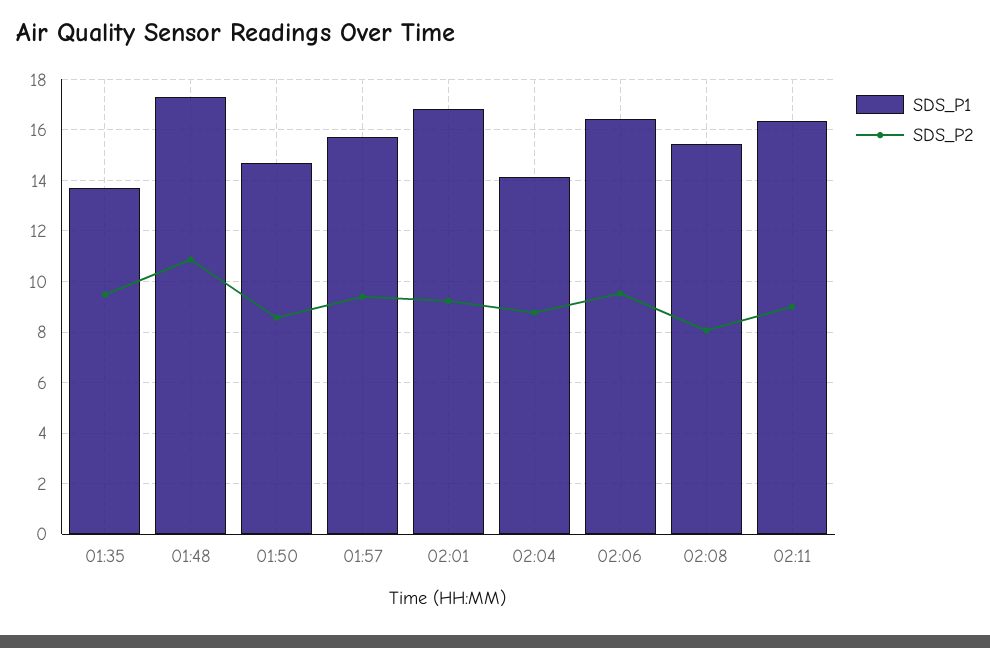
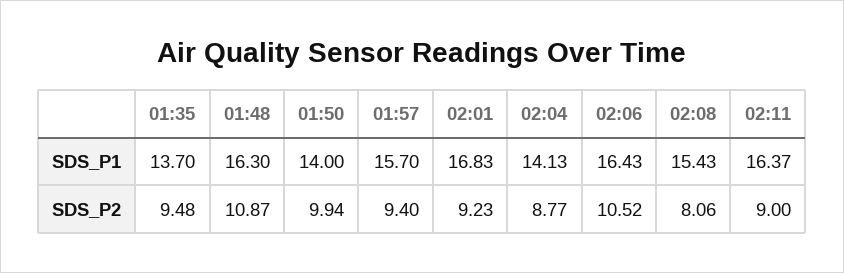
  {
    "SDS_P1": {
      "01:35": 13.7,
-     "01:48": 17.25,
+     "01:48": 16.3,
-     "01:50": 14.75,
+     "01:50": 14,
      "01:57": 15.7,
      "02:01": 16.83,
      "02:04": 14.13,
      "02:06": 16.43,
      "02:08": 15.43,
      "02:11": 16.37
    },
    "SDS_P2": {
      "01:35": 9.48,
      "01:48": 10.87,
-     "01:50": 8.5,
+     "01:50": 9.94,
      "01:57": 9.4,
      "02:01": 9.23,
      "02:04": 8.77,
-     "02:06": 9.5,
+     "02:06": 10.52,
      "02:08": 8.06,
      "02:11": 9
    }
  }

